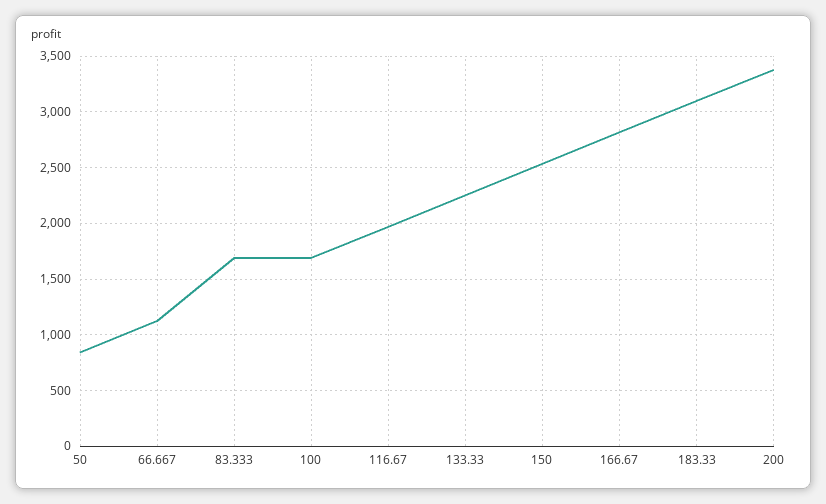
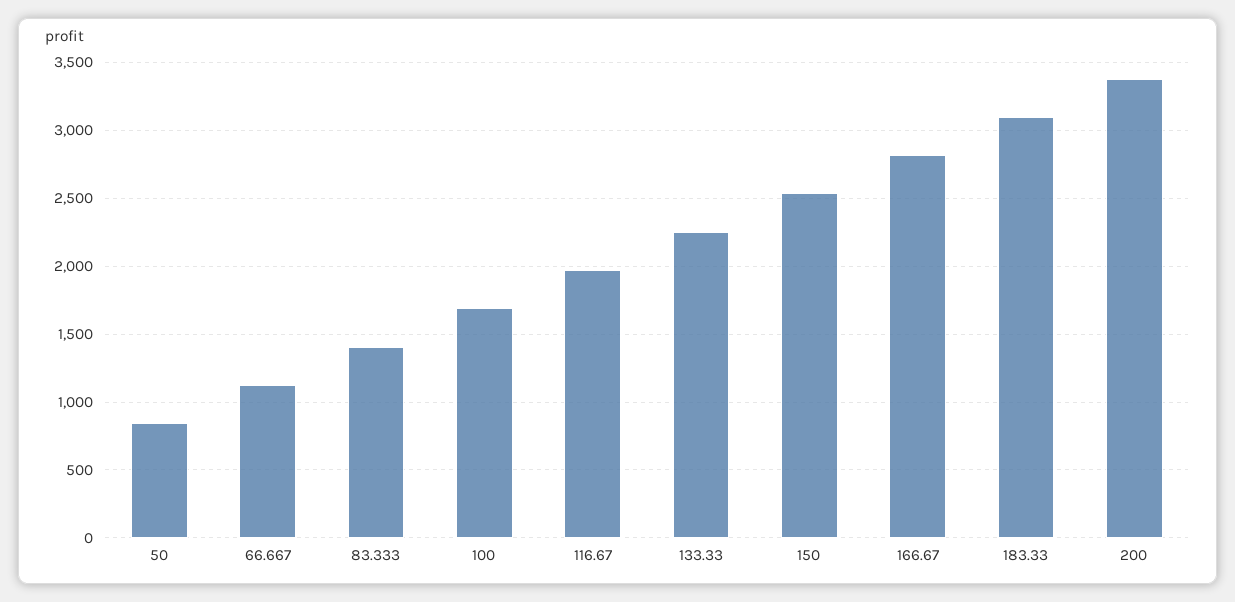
  {
    "50": 850,
    "66.667": 1150,
-   "83.333": 1700,
+   "83.333": 1400,
    "100": 1700,
    "116.67": 1950,
    "133.33": 2250,
    "150": 2550,
    "166.67": 2800,
    "183.33": 3100,
    "200": 3400
  }

